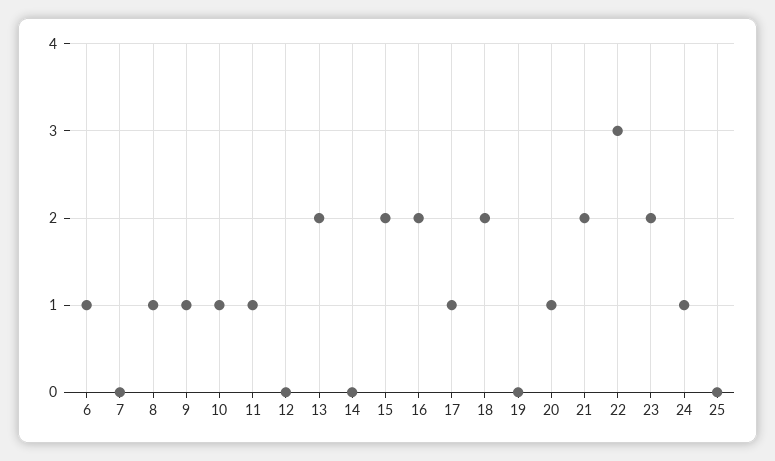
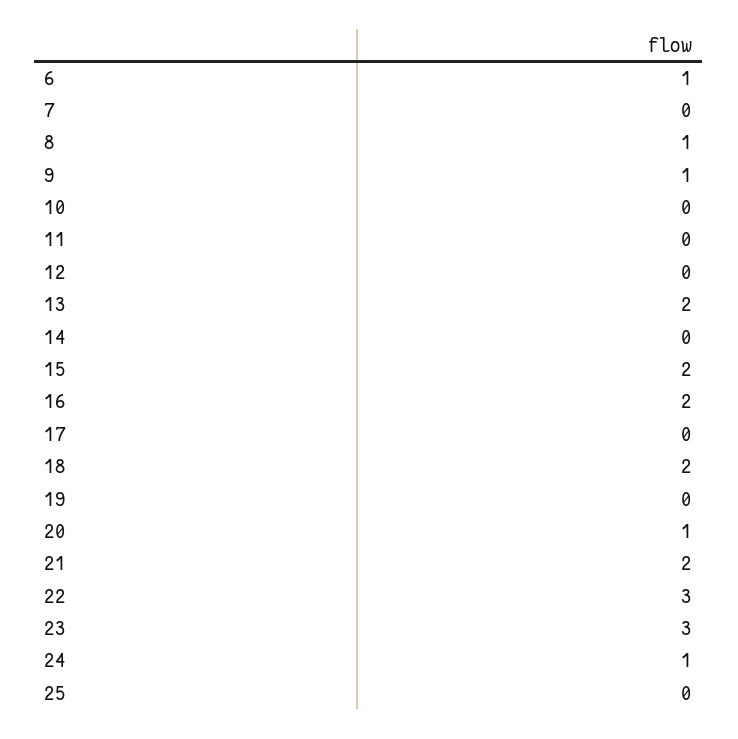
  {
    "6": 1,
    "7": 0,
    "8": 1,
    "9": 1,
-   "10": 1,
+   "10": 0,
-   "11": 1,
+   "11": 0,
    "12": 0,
    "13": 2,
    "14": 0,
    "15": 2,
    "16": 2,
-   "17": 1,
+   "17": 0,
    "18": 2,
    "19": 0,
    "20": 1,
    "21": 2,
    "22": 3,
-   "23": 2,
+   "23": 3,
    "24": 1,
    "25": 0
  }

